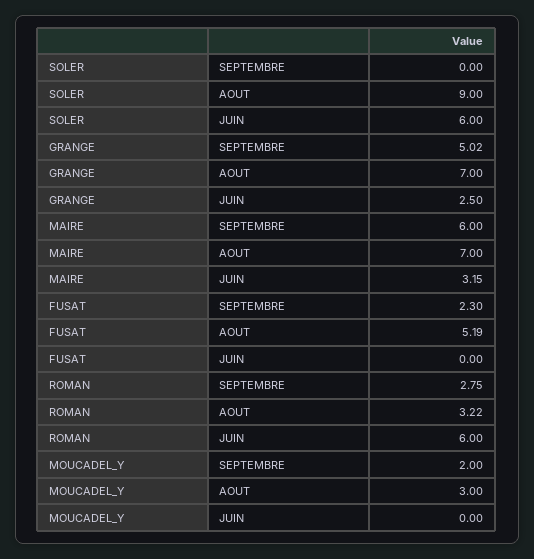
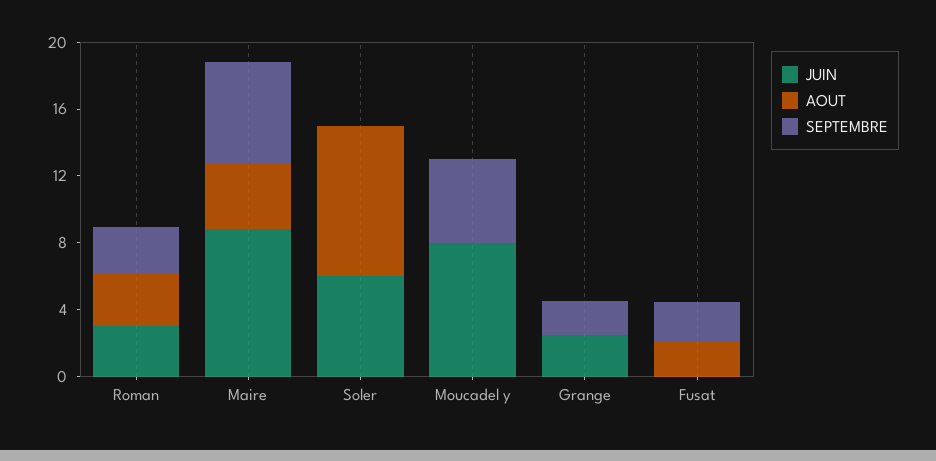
  {
    "SEPTEMBRE": {
      "SOLER": 0,
-     "GRANGE": 5.02,
+     "GRANGE": 2,
      "MAIRE": 6,
      "FUSAT": 2.3,
      "ROMAN": 2.75,
-     "MOUCADEL_Y": 2
+     "MOUCADEL_Y": 5
    },
    "AOUT": {
      "SOLER": 9,
-     "GRANGE": 7,
+     "GRANGE": 0,
-     "MAIRE": 7,
+     "MAIRE": 4,
-     "FUSAT": 5.19,
+     "FUSAT": 2,
      "ROMAN": 3.22,
-     "MOUCADEL_Y": 3
+     "MOUCADEL_Y": 0
    },
    "JUIN": {
      "SOLER": 6,
      "GRANGE": 2.5,
-     "MAIRE": 3.15,
+     "MAIRE": 9,
      "FUSAT": 0,
-     "ROMAN": 6,
+     "ROMAN": 3,
-     "MOUCADEL_Y": 0
+     "MOUCADEL_Y": 8
    }
  }

